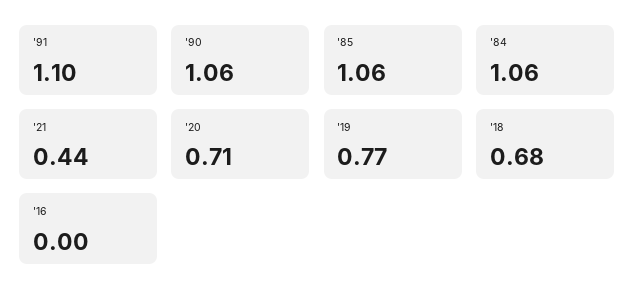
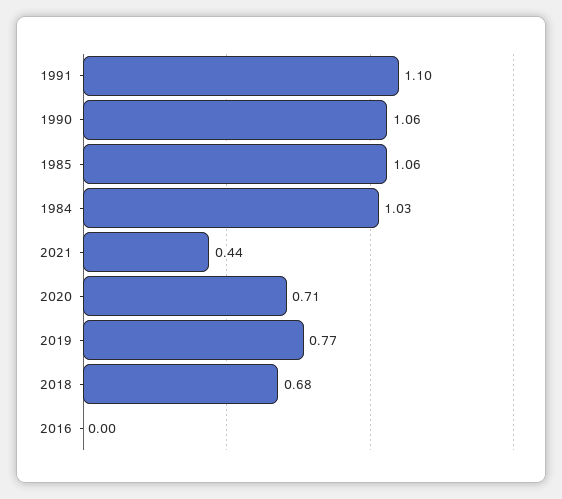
  {
    "'91": 1.1,
    "'90": 1.06,
    "'85": 1.06,
-   "'84": 1.06,
+   "'84": 1.03,
    "'21": 0.44,
    "'20": 0.71,
    "'19": 0.77,
    "'18": 0.68,
    "'16": 0
  }

